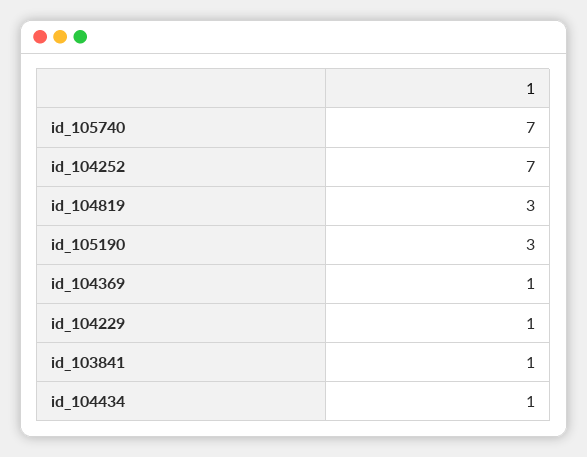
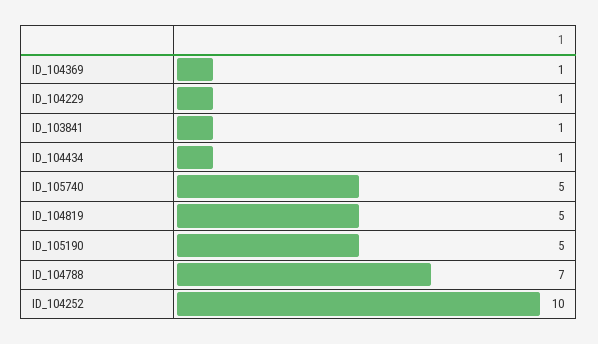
  {
-   "id_105740": 7,
+   "id_105740": 5,
-   "id_104252": 7,
+   "id_104252": 10,
-   "id_104819": 3,
+   "id_104819": 5,
-   "id_105190": 3,
+   "id_105190": 5,
    "id_104369": 1,
    "id_104229": 1,
    "id_103841": 1,
-   "id_104434": 1
+   "id_104434": 1,
+   "ID_104788": 7
  }

